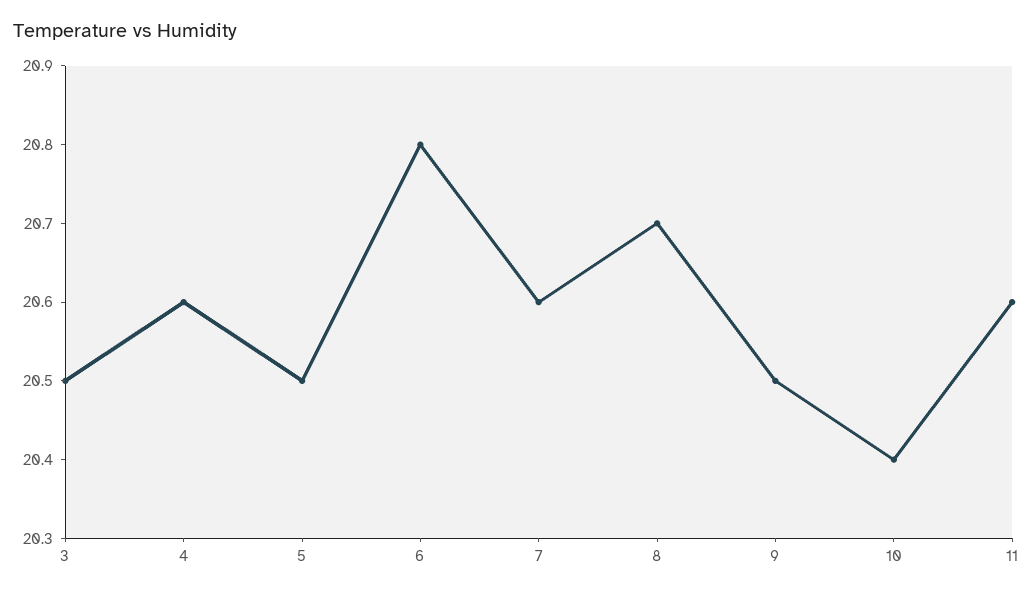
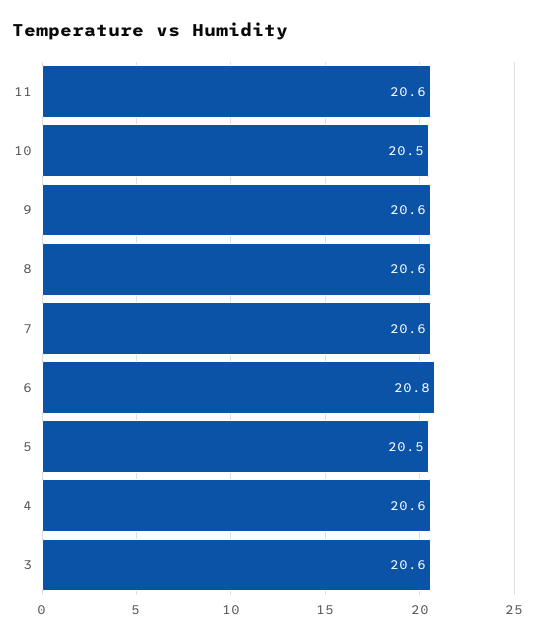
  {
-   "3": 20.5,
+   "3": 20.6,
    "4": 20.6,
    "5": 20.5,
    "6": 20.8,
    "7": 20.6,
-   "8": 20.7,
+   "8": 20.6,
-   "9": 20.5,
+   "9": 20.6,
-   "10": 20.4,
+   "10": 20.5,
    "11": 20.6
  }

